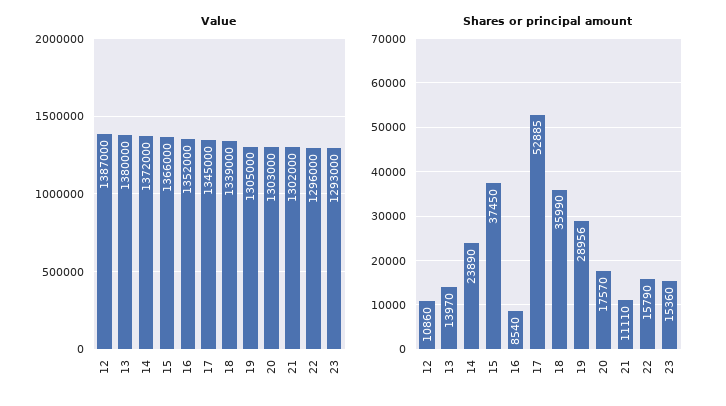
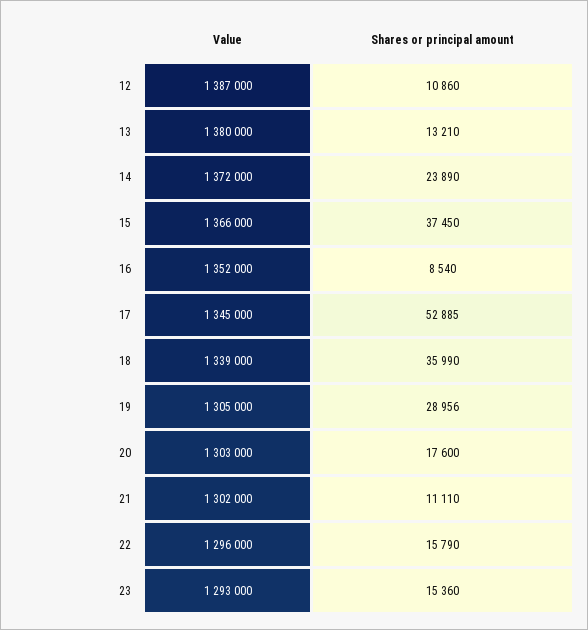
  {
    "Value": {
      "12": 1387000,
      "13": 1380000,
      "14": 1372000,
      "15": 1366000,
      "16": 1352000,
      "17": 1345000,
      "18": 1339000,
      "19": 1305000,
      "20": 1303000,
      "21": 1302000,
      "22": 1296000,
      "23": 1293000
    },
    "Shares or principal amount": {
      "12": 10860,
-     "13": 13970,
+     "13": 13210,
      "14": 23890,
      "15": 37450,
      "16": 8540,
      "17": 52885,
      "18": 35990,
      "19": 28956,
-     "20": 17570,
+     "20": 17600,
      "21": 11110,
      "22": 15790,
      "23": 15360
    }
  }

